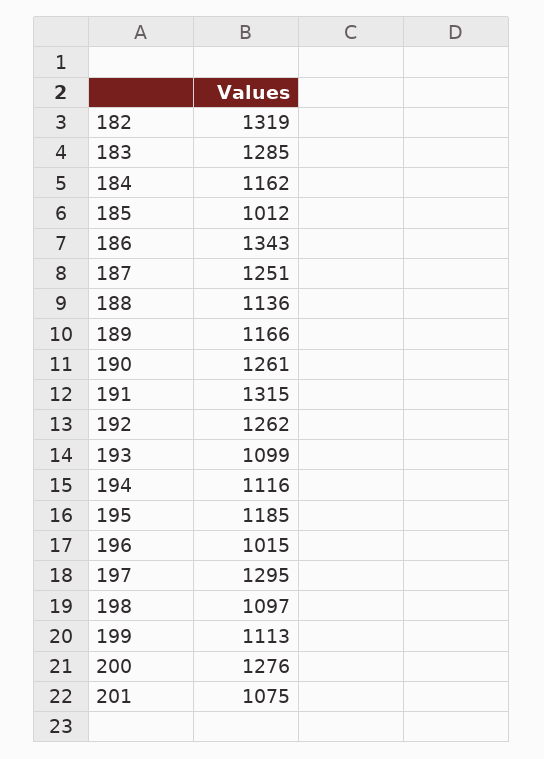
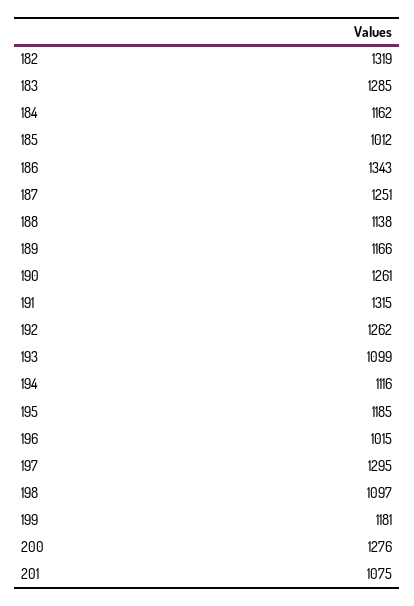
  {
    "182": 1319,
    "183": 1285,
    "184": 1162,
    "185": 1012,
    "186": 1343,
    "187": 1251,
-   "188": 1136,
+   "188": 1138,
    "189": 1166,
    "190": 1261,
    "191": 1315,
    "192": 1262,
    "193": 1099,
    "194": 1116,
    "195": 1185,
    "196": 1015,
    "197": 1295,
    "198": 1097,
-   "199": 1113,
+   "199": 1181,
    "200": 1276,
    "201": 1075
  }

